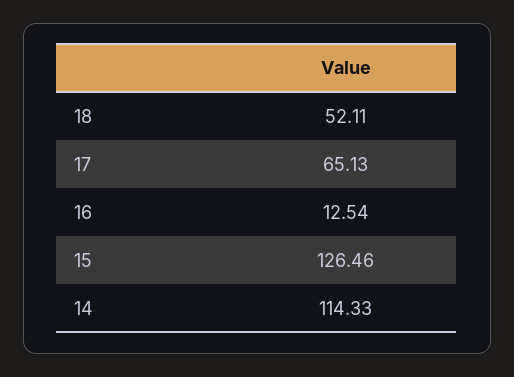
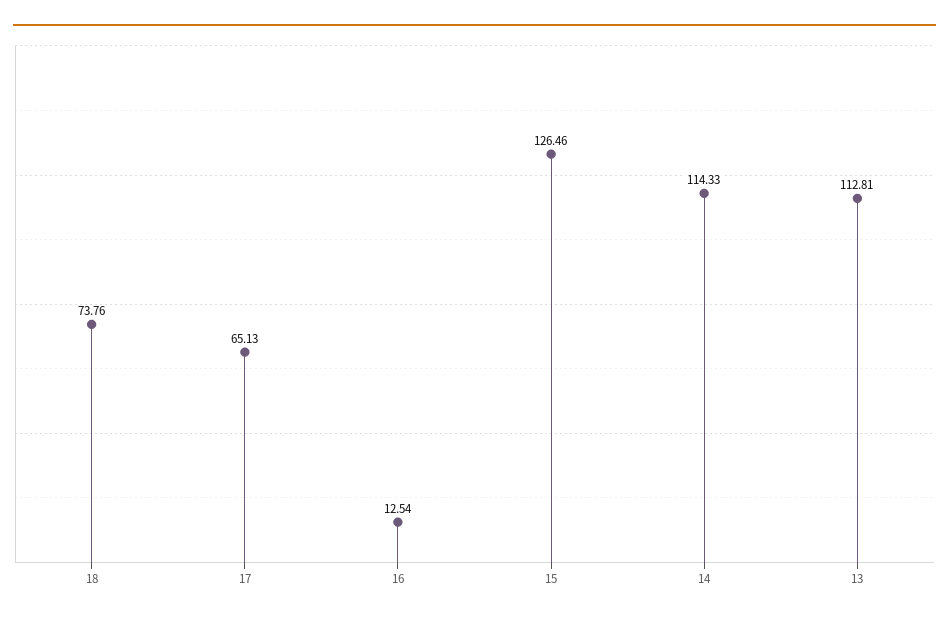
  {
-   "18": 52.11,
+   "18": 73.76,
    "17": 65.13,
    "16": 12.54,
    "15": 126.46,
-   "14": 114.33
+   "14": 114.33,
+   "13": 112.81
  }

